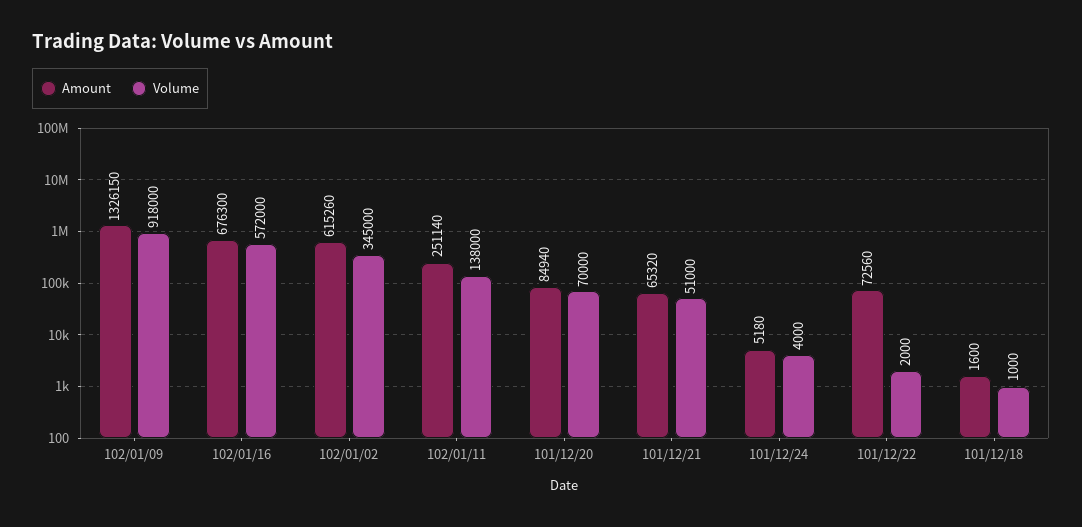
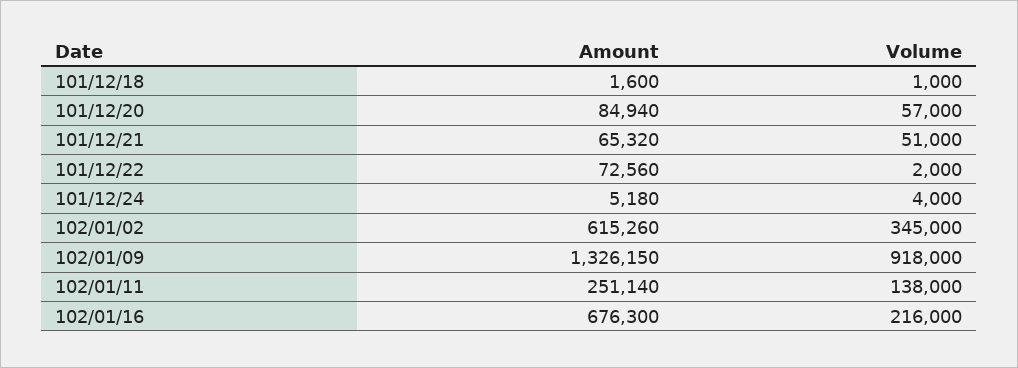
  {
    "Amount": {
      "102/01/09": 1326150,
      "102/01/16": 676300,
      "102/01/02": 615260,
      "102/01/11": 251140,
      "101/12/20": 84940,
      "101/12/21": 65320,
      "101/12/24": 5180,
      "101/12/22": 72560,
      "101/12/18": 1600
    },
    "Volume": {
      "102/01/09": 918000,
-     "102/01/16": 572000,
+     "102/01/16": 216000,
      "102/01/02": 345000,
      "102/01/11": 138000,
-     "101/12/20": 70000,
+     "101/12/20": 57000,
      "101/12/21": 51000,
      "101/12/24": 4000,
      "101/12/22": 2000,
      "101/12/18": 1000
    }
  }

